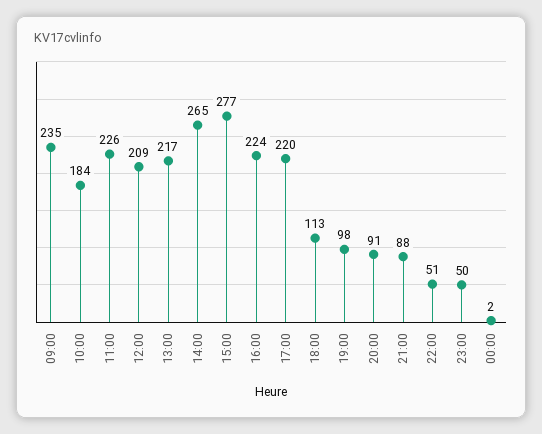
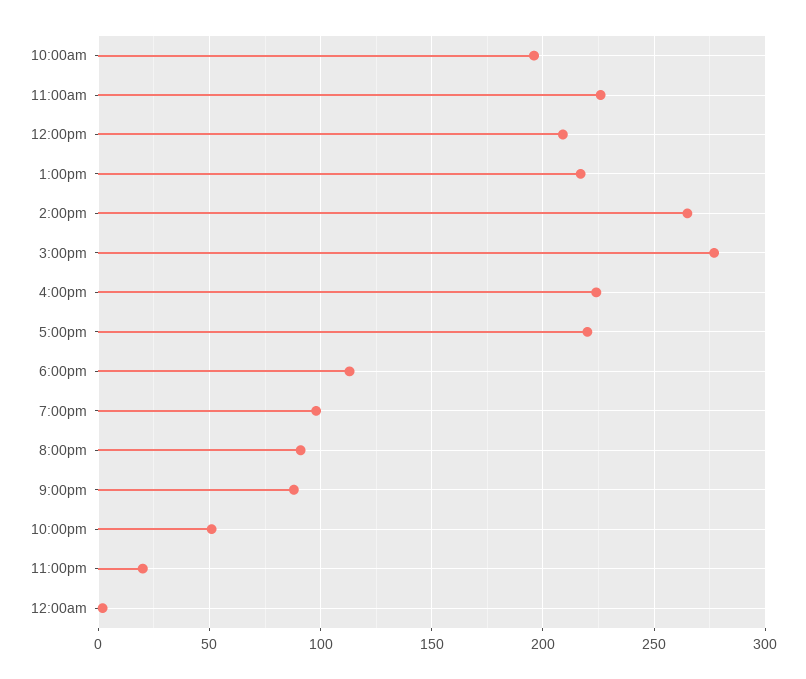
  {
-   "09:00": 235,
-   "10:00": 184,
+   "10:00": 195,
    "11:00": 226,
    "12:00": 209,
    "13:00": 217,
    "14:00": 265,
    "15:00": 277,
    "16:00": 224,
    "17:00": 220,
    "18:00": 113,
    "19:00": 98,
    "20:00": 91,
    "21:00": 88,
    "22:00": 51,
-   "23:00": 50,
+   "23:00": 20,
    "00:00": 2
  }

